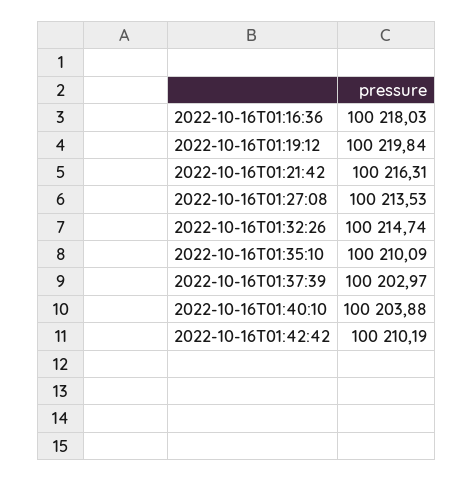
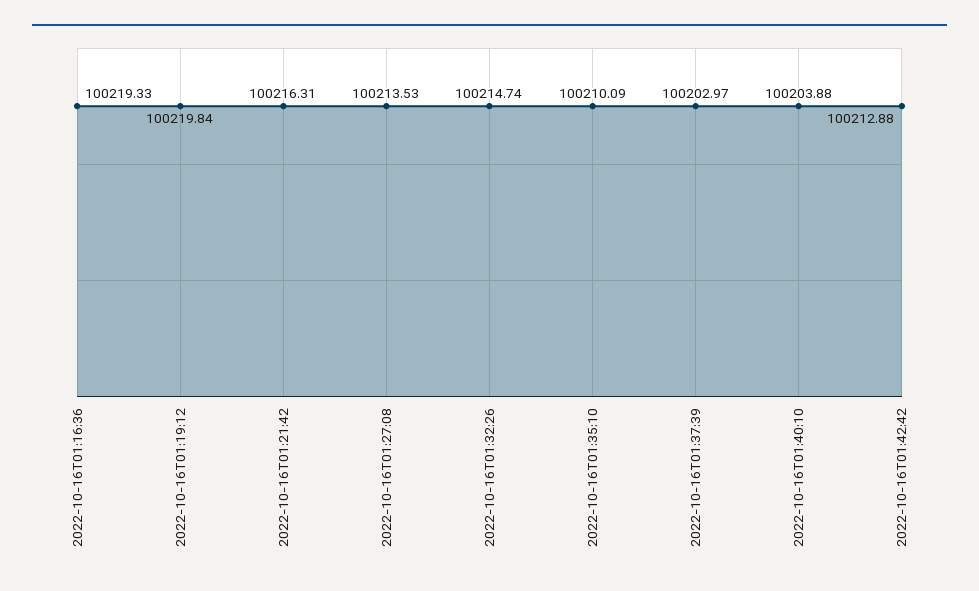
  {
-   "2022-10-16T01:16:36": 100218.03,
+   "2022-10-16T01:16:36": 100219.33,
    "2022-10-16T01:19:12": 100219.84,
    "2022-10-16T01:21:42": 100216.31,
    "2022-10-16T01:27:08": 100213.53,
    "2022-10-16T01:32:26": 100214.74,
    "2022-10-16T01:35:10": 100210.09,
    "2022-10-16T01:37:39": 100202.97,
    "2022-10-16T01:40:10": 100203.88,
-   "2022-10-16T01:42:42": 100210.19
+   "2022-10-16T01:42:42": 100212.88
  }

